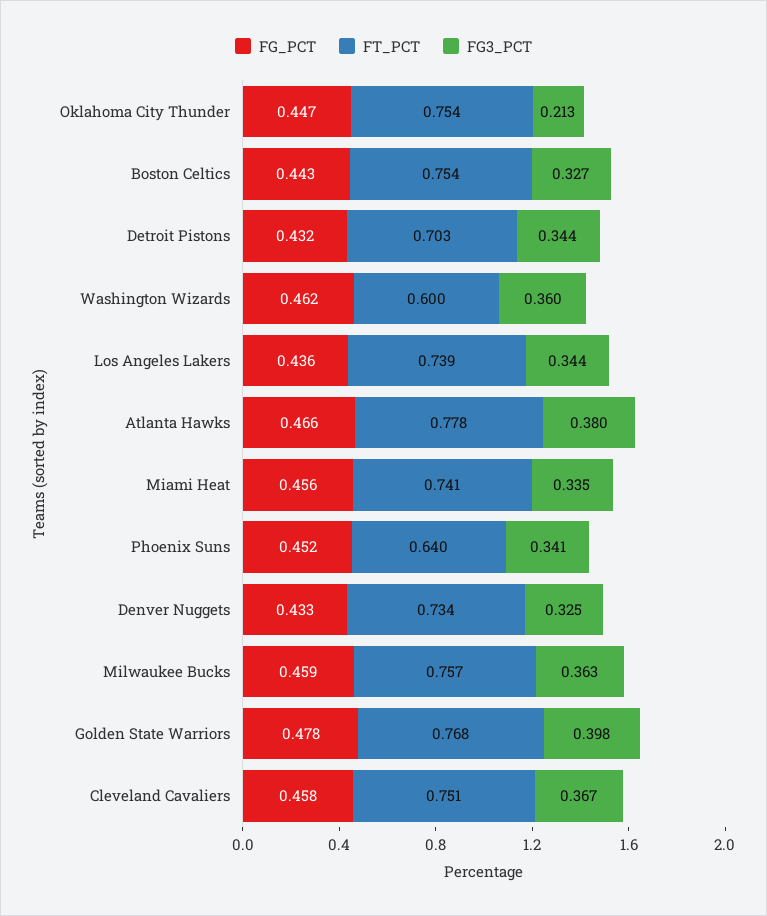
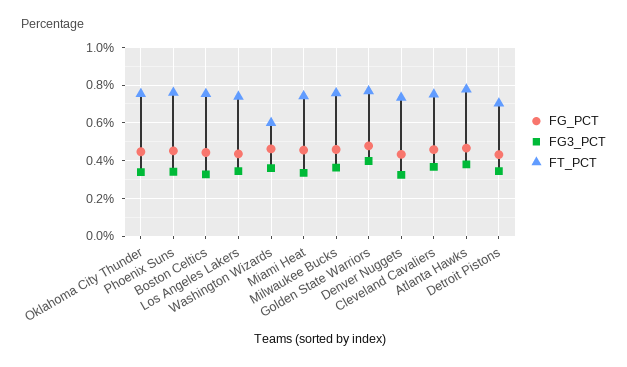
  {
    "FG_PCT": {
      "Oklahoma City Thunder": 0.447,
      "Boston Celtics": 0.443,
      "Detroit Pistons": 0.432,
      "Washington Wizards": 0.462,
      "Los Angeles Lakers": 0.436,
      "Atlanta Hawks": 0.466,
      "Miami Heat": 0.456,
      "Phoenix Suns": 0.452,
      "Denver Nuggets": 0.433,
      "Milwaukee Bucks": 0.459,
      "Golden State Warriors": 0.478,
      "Cleveland Cavaliers": 0.458
    },
    "FT_PCT": {
      "Oklahoma City Thunder": 0.754,
      "Boston Celtics": 0.754,
      "Detroit Pistons": 0.703,
      "Washington Wizards": 0.6,
      "Los Angeles Lakers": 0.739,
      "Atlanta Hawks": 0.778,
      "Miami Heat": 0.741,
-     "Phoenix Suns": 0.64,
+     "Phoenix Suns": 0.75,
      "Denver Nuggets": 0.734,
      "Milwaukee Bucks": 0.757,
      "Golden State Warriors": 0.768,
      "Cleveland Cavaliers": 0.751
    },
    "FG3_PCT": {
-     "Oklahoma City Thunder": 0.213,
+     "Oklahoma City Thunder": 0.35,
      "Boston Celtics": 0.327,
      "Detroit Pistons": 0.344,
      "Washington Wizards": 0.36,
      "Los Angeles Lakers": 0.344,
      "Atlanta Hawks": 0.38,
      "Miami Heat": 0.335,
      "Phoenix Suns": 0.341,
      "Denver Nuggets": 0.325,
      "Milwaukee Bucks": 0.363,
      "Golden State Warriors": 0.398,
      "Cleveland Cavaliers": 0.367
    }
  }

